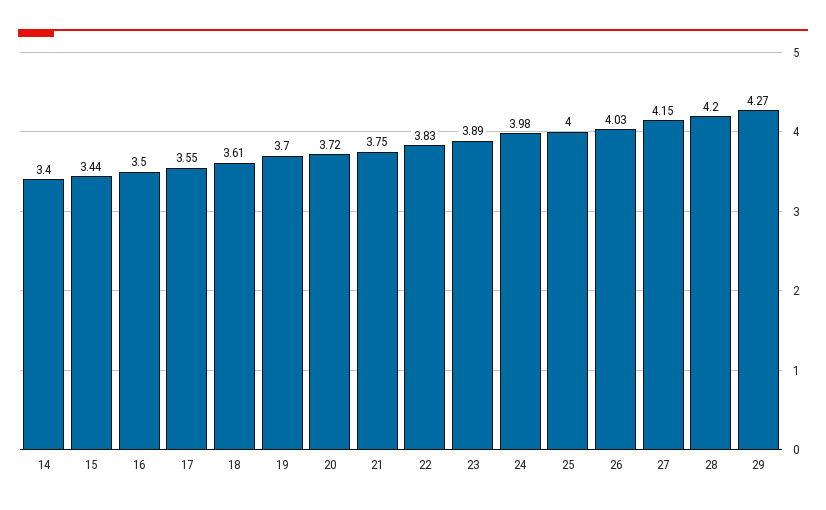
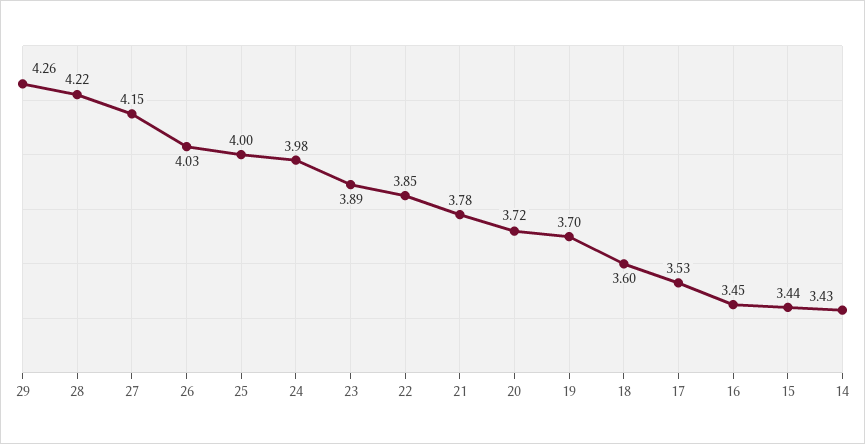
  {
-   "14": 3.4,
+   "14": 3.43,
    "15": 3.44,
-   "16": 3.5,
+   "16": 3.45,
-   "17": 3.55,
+   "17": 3.53,
-   "18": 3.61,
+   "18": 3.6,
    "19": 3.7,
    "20": 3.72,
-   "21": 3.75,
+   "21": 3.78,
-   "22": 3.83,
+   "22": 3.85,
    "23": 3.89,
    "24": 3.98,
    "25": 4,
    "26": 4.03,
    "27": 4.15,
-   "28": 4.2,
+   "28": 4.22,
-   "29": 4.27
+   "29": 4.26
  }

